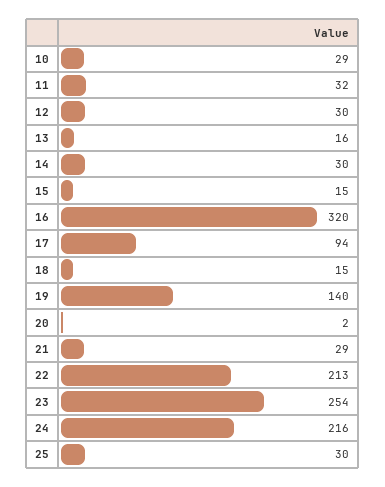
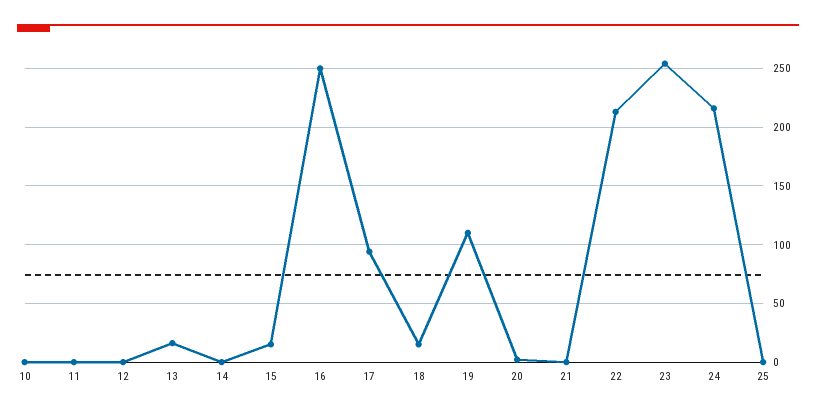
  {
-   "10": 29,
+   "10": 0,
-   "11": 32,
+   "11": 0,
-   "12": 30,
+   "12": 0,
    "13": 16,
-   "14": 30,
+   "14": 0,
    "15": 15,
-   "16": 320,
+   "16": 250,
    "17": 94,
    "18": 15,
-   "19": 140,
+   "19": 110,
    "20": 2,
-   "21": 29,
+   "21": 0,
    "22": 213,
    "23": 254,
    "24": 216,
-   "25": 30
+   "25": 0
  }

